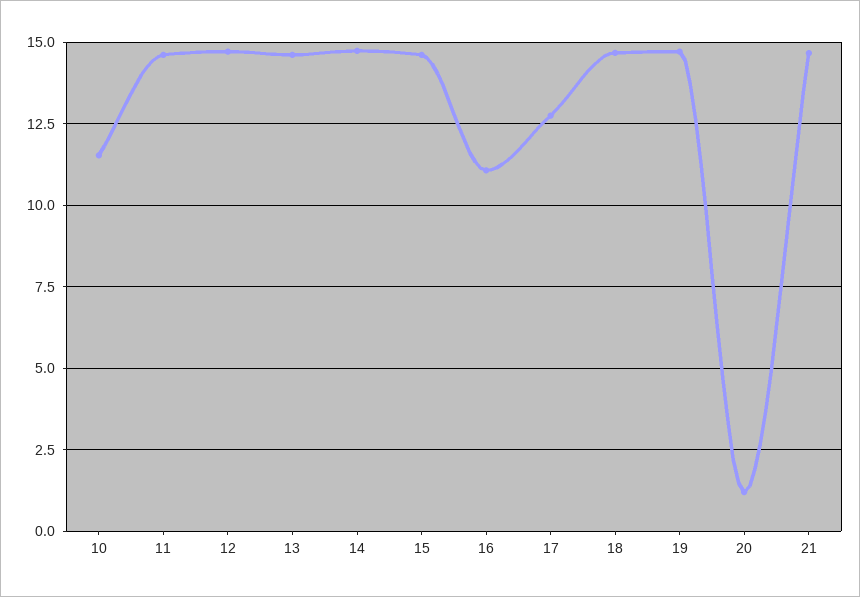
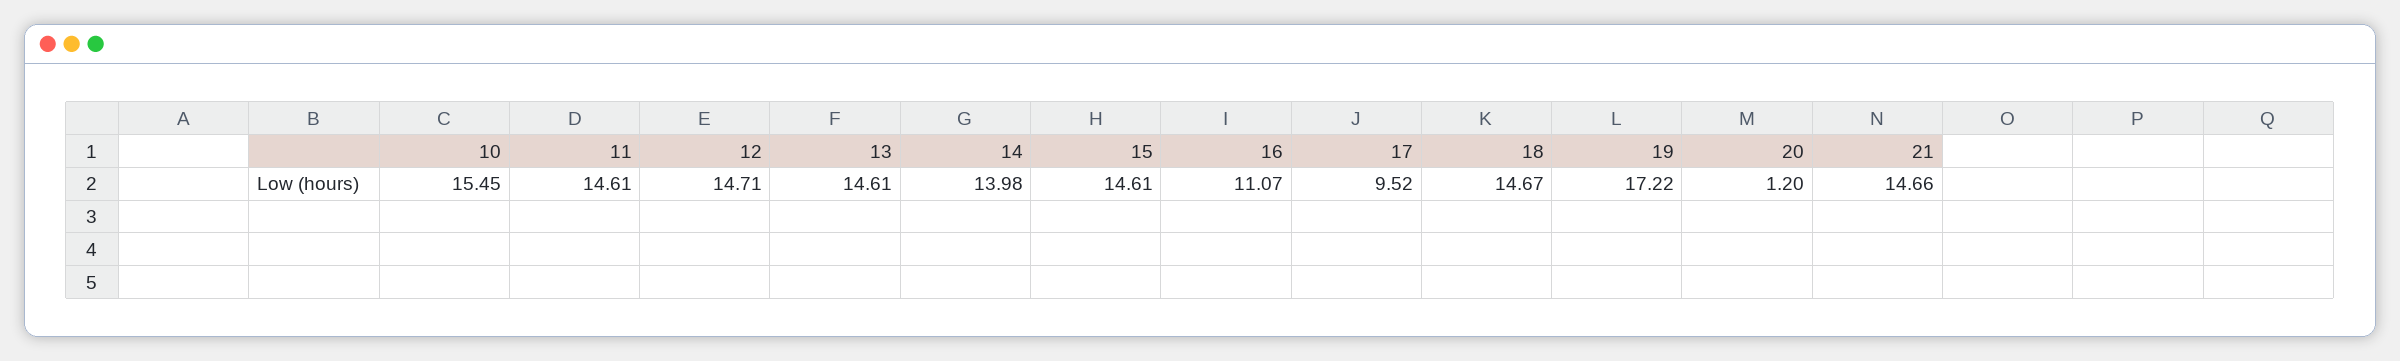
  {
-   "10": 11.5,
+   "10": 15.45,
    "11": 14.61,
    "12": 14.71,
    "13": 14.61,
-   "14": 14.75,
+   "14": 13.98,
    "15": 14.61,
    "16": 11.07,
-   "17": 12.75,
+   "17": 9.52,
    "18": 14.67,
-   "19": 14.75,
+   "19": 17.22,
    "20": 1.2,
    "21": 14.66
  }

